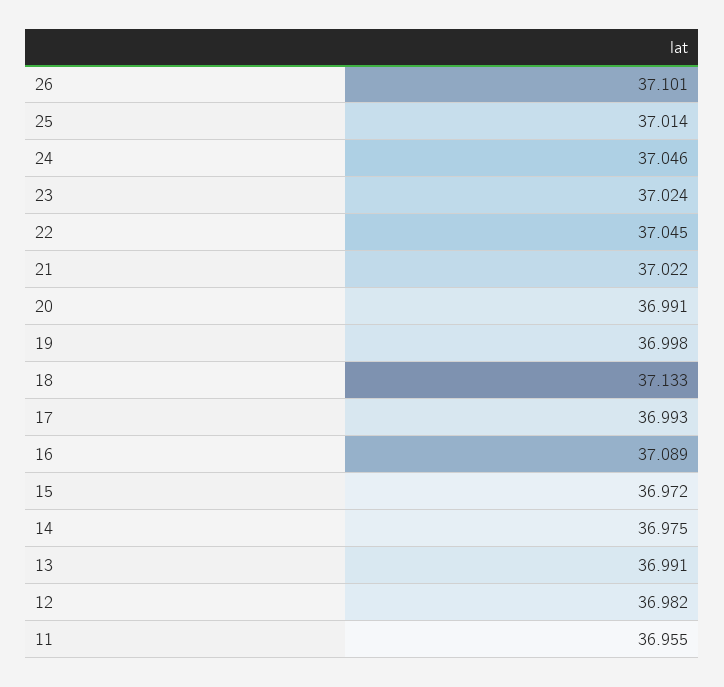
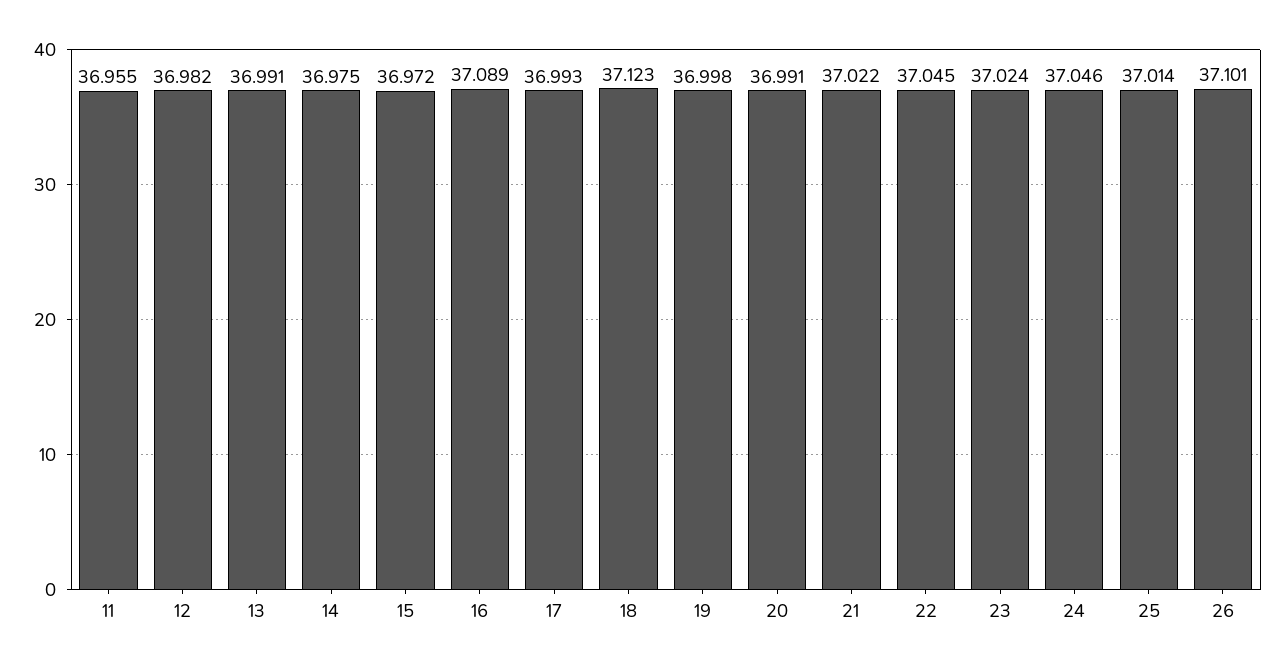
  {
    "26": 37.101,
    "25": 37.014,
    "24": 37.046,
    "23": 37.024,
    "22": 37.045,
    "21": 37.022,
    "20": 36.991,
    "19": 36.998,
-   "18": 37.133,
+   "18": 37.123,
    "17": 36.993,
    "16": 37.089,
    "15": 36.972,
    "14": 36.975,
    "13": 36.991,
    "12": 36.982,
    "11": 36.955
  }

